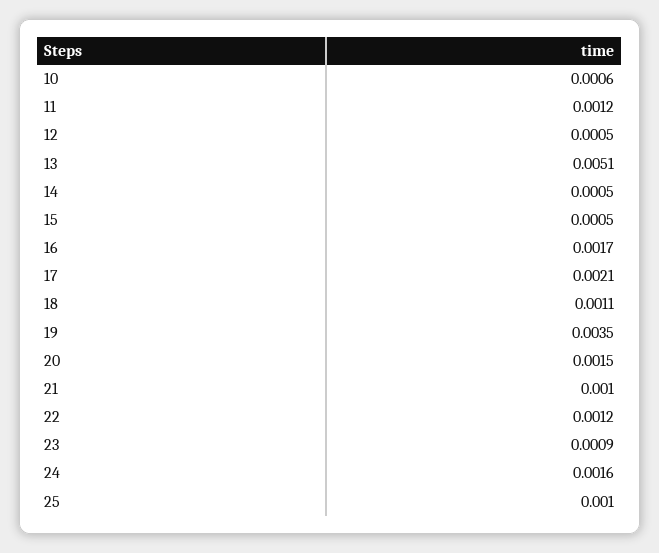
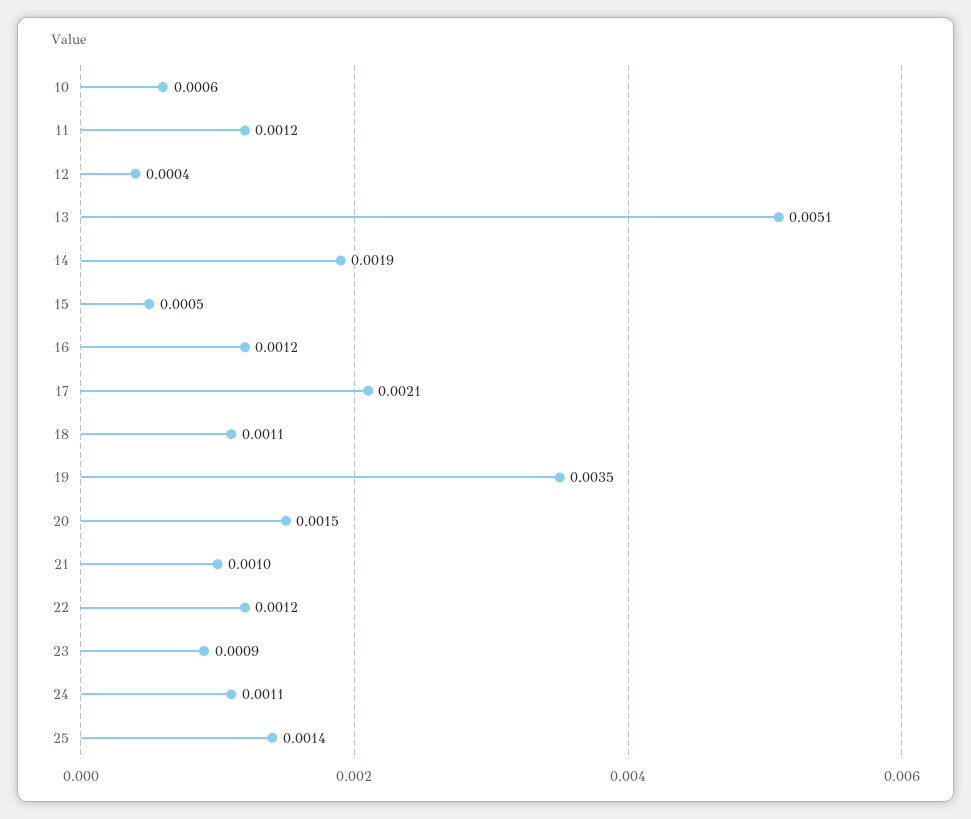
  {
    "10": 0.0006,
    "11": 0.0012,
-   "12": 0.0005,
+   "12": 0.0004,
    "13": 0.0051,
-   "14": 0.0005,
+   "14": 0.0019,
    "15": 0.0005,
-   "16": 0.0017,
+   "16": 0.0012,
    "17": 0.0021,
    "18": 0.0011,
    "19": 0.0035,
    "20": 0.0015,
    "21": 0.001,
    "22": 0.0012,
    "23": 0.0009,
-   "24": 0.0016,
+   "24": 0.0011,
-   "25": 0.001
+   "25": 0.0014
  }

